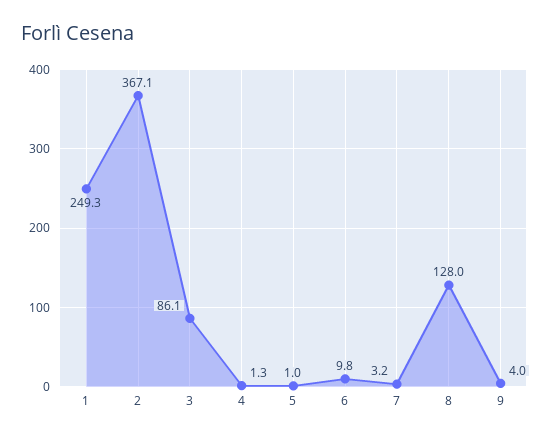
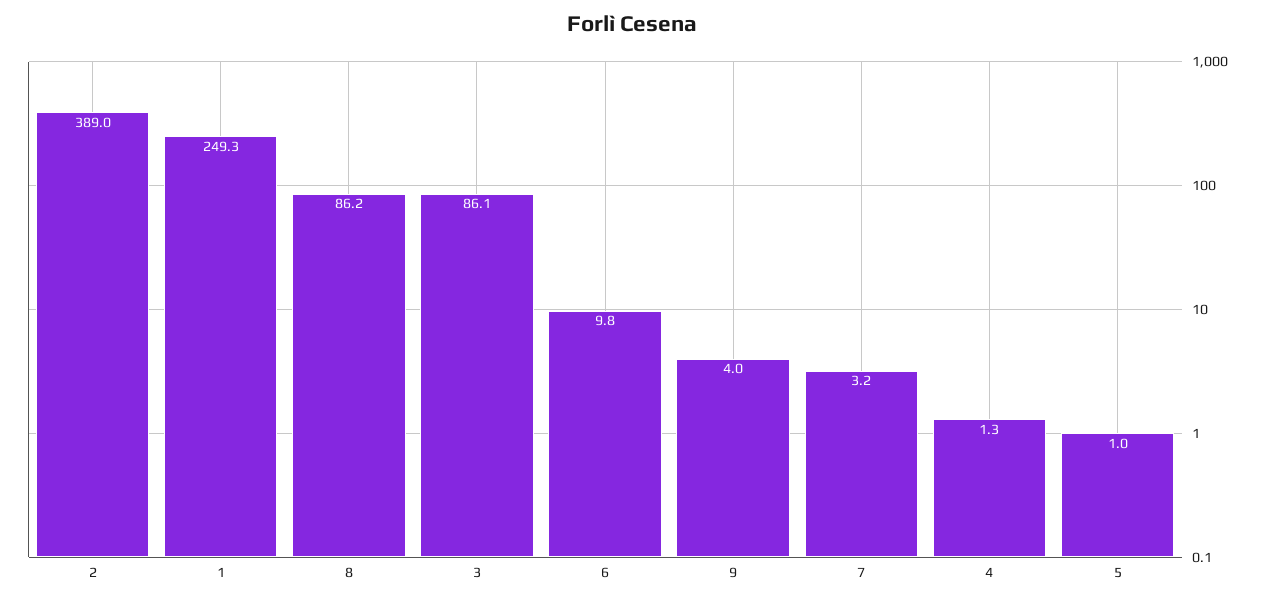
  {
    "1": 249.3,
-   "2": 367.1,
+   "2": 389,
    "3": 86.1,
    "4": 1.3,
    "5": 1,
    "6": 9.8,
    "7": 3.2,
-   "8": 128,
+   "8": 86.2,
    "9": 4
  }

